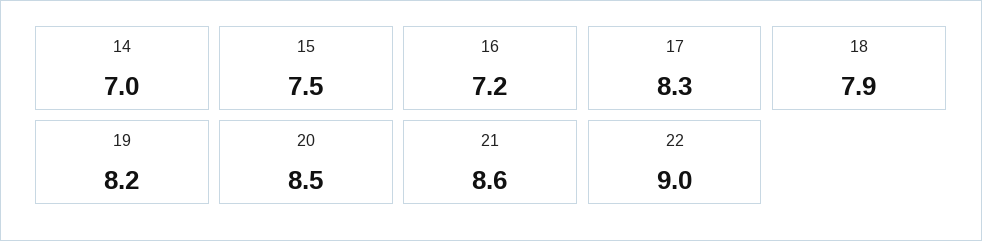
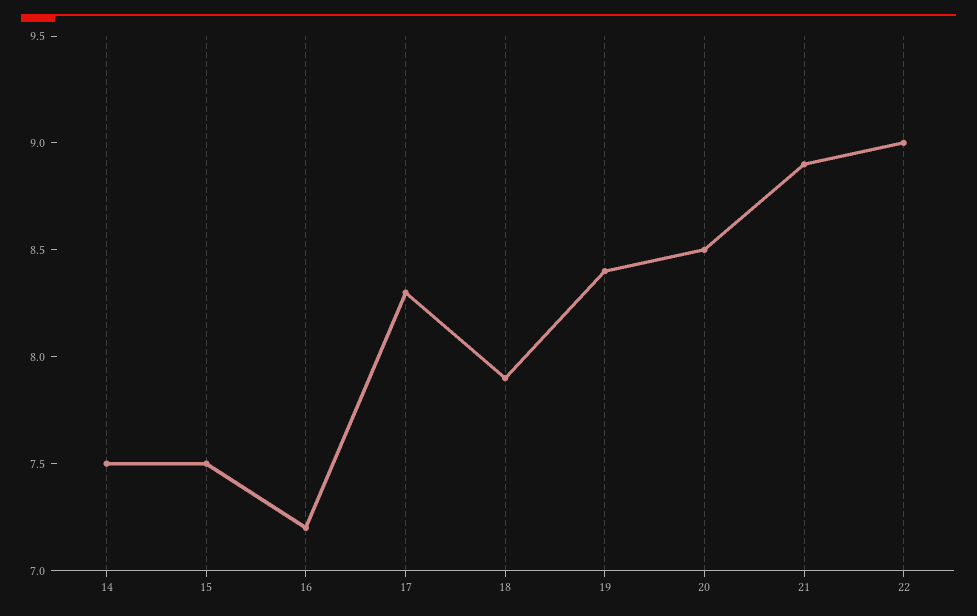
  {
-   "14": 7,
+   "14": 7.5,
    "15": 7.5,
    "16": 7.2,
    "17": 8.3,
    "18": 7.9,
-   "19": 8.2,
+   "19": 8.4,
    "20": 8.5,
-   "21": 8.6,
+   "21": 8.9,
    "22": 9
  }

